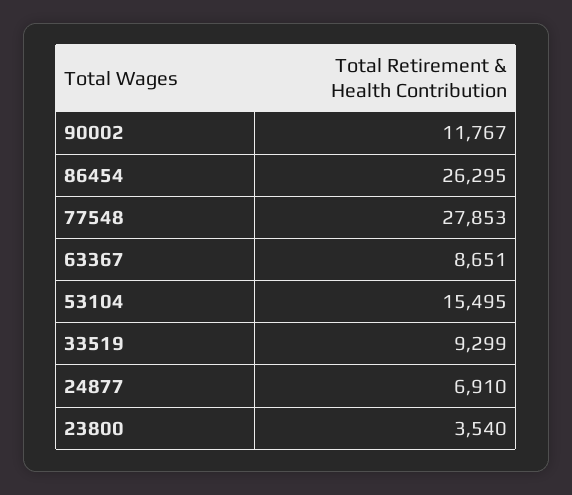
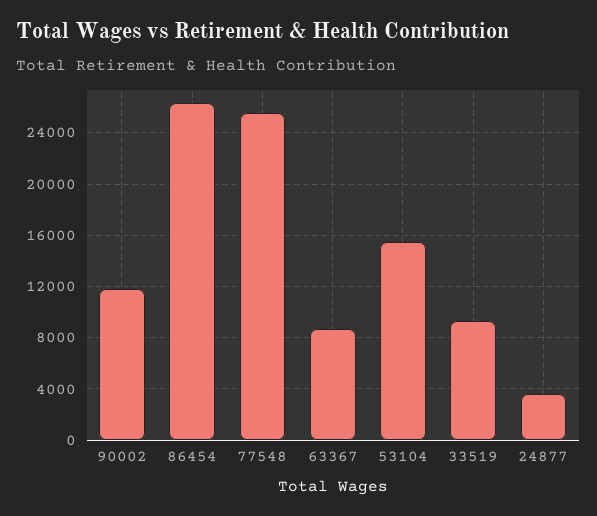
  {
    "90002": 11767,
    "86454": 26295,
-   "77548": 27853,
+   "77548": 25500,
    "63367": 8651,
    "53104": 15495,
    "33519": 9299,
-   "24877": 6910,
+   "24877": 3500
-   "23800": 3540
  }

